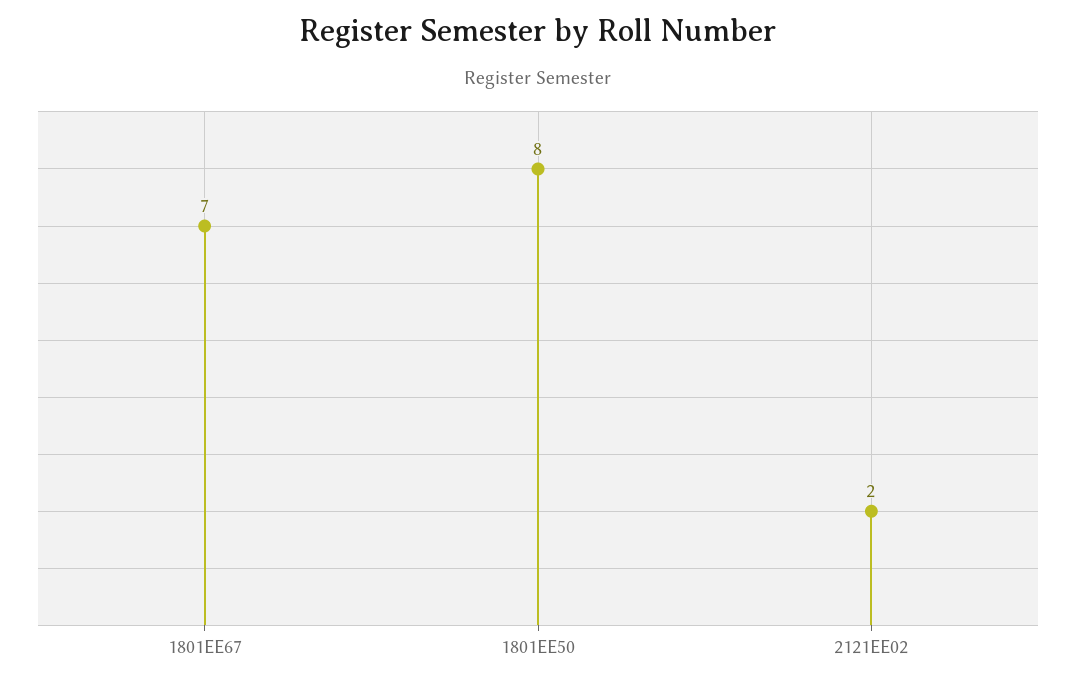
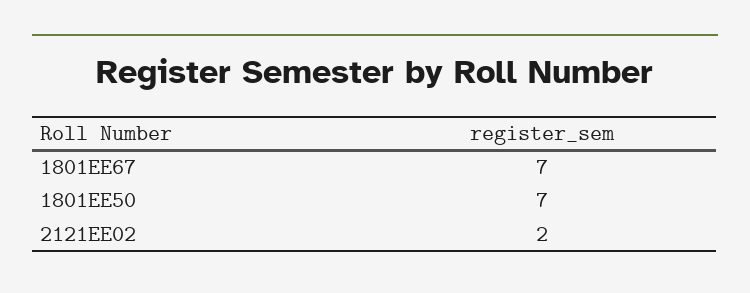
  {
    "1801EE67": 7,
-   "1801EE50": 8,
+   "1801EE50": 7,
    "2121EE02": 2
  }

